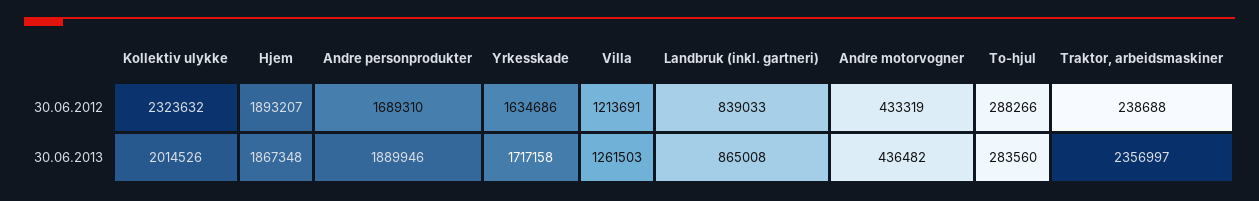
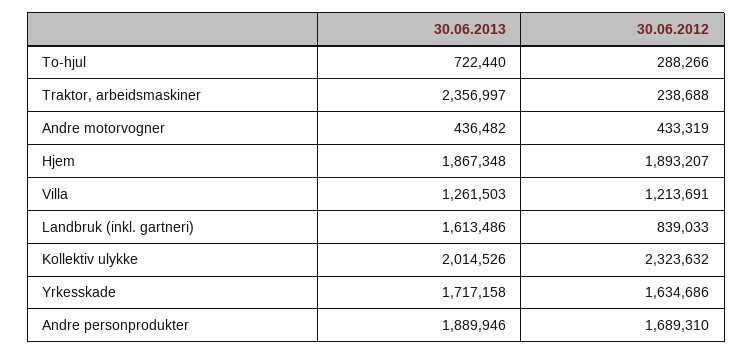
  {
    "Kollektiv ulykke": {
      "30.06.2012": 2323632,
      "30.06.2013": 2014526
    },
    "Hjem": {
      "30.06.2012": 1893207,
      "30.06.2013": 1867348
    },
    "Andre personprodukter": {
      "30.06.2012": 1689310,
      "30.06.2013": 1889946
    },
    "Yrkesskade": {
      "30.06.2012": 1634686,
      "30.06.2013": 1717158
    },
    "Villa": {
      "30.06.2012": 1213691,
      "30.06.2013": 1261503
    },
    "Landbruk (inkl. gartneri)": {
      "30.06.2012": 839033,
-     "30.06.2013": 865008
+     "30.06.2013": 1613486
    },
    "Andre motorvogner": {
      "30.06.2012": 433319,
      "30.06.2013": 436482
    },
    "To-hjul": {
      "30.06.2012": 288266,
-     "30.06.2013": 283560
+     "30.06.2013": 722440
    },
    "Traktor, arbeidsmaskiner": {
      "30.06.2012": 238688,
      "30.06.2013": 2356997
    }
  }

